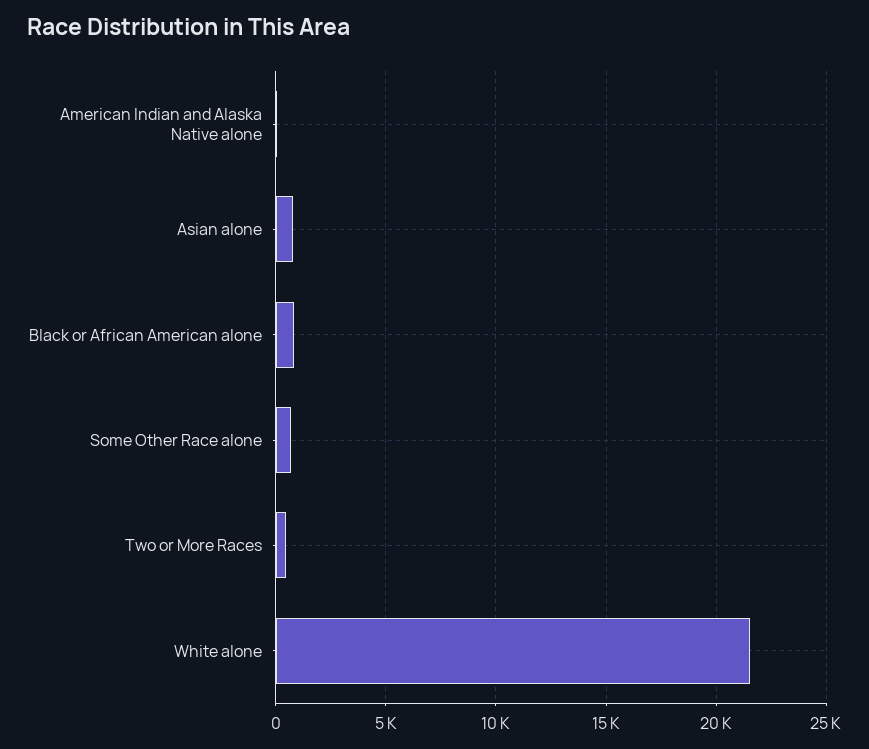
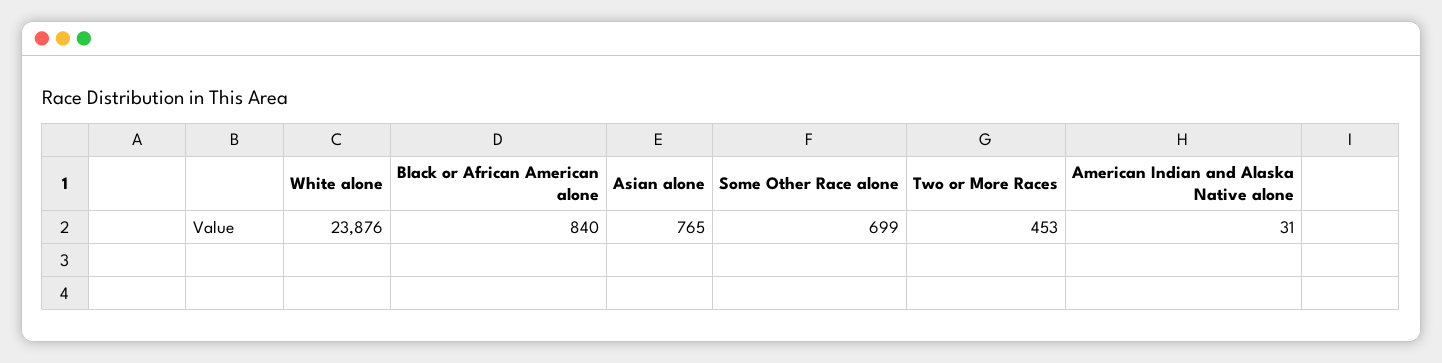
  {
    "American Indian and Alaska Native alone": 31,
    "Asian alone": 765,
    "Black or African American alone": 840,
    "Some Other Race alone": 699,
    "Two or More Races": 453,
-   "White alone": 21500
+   "White alone": 23876
  }

